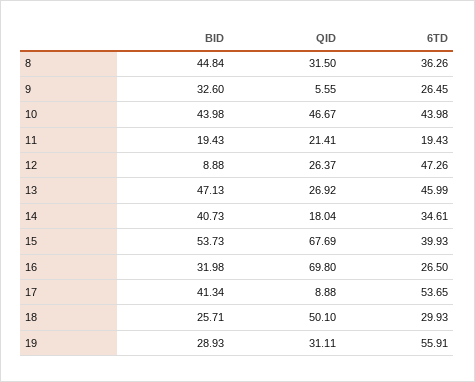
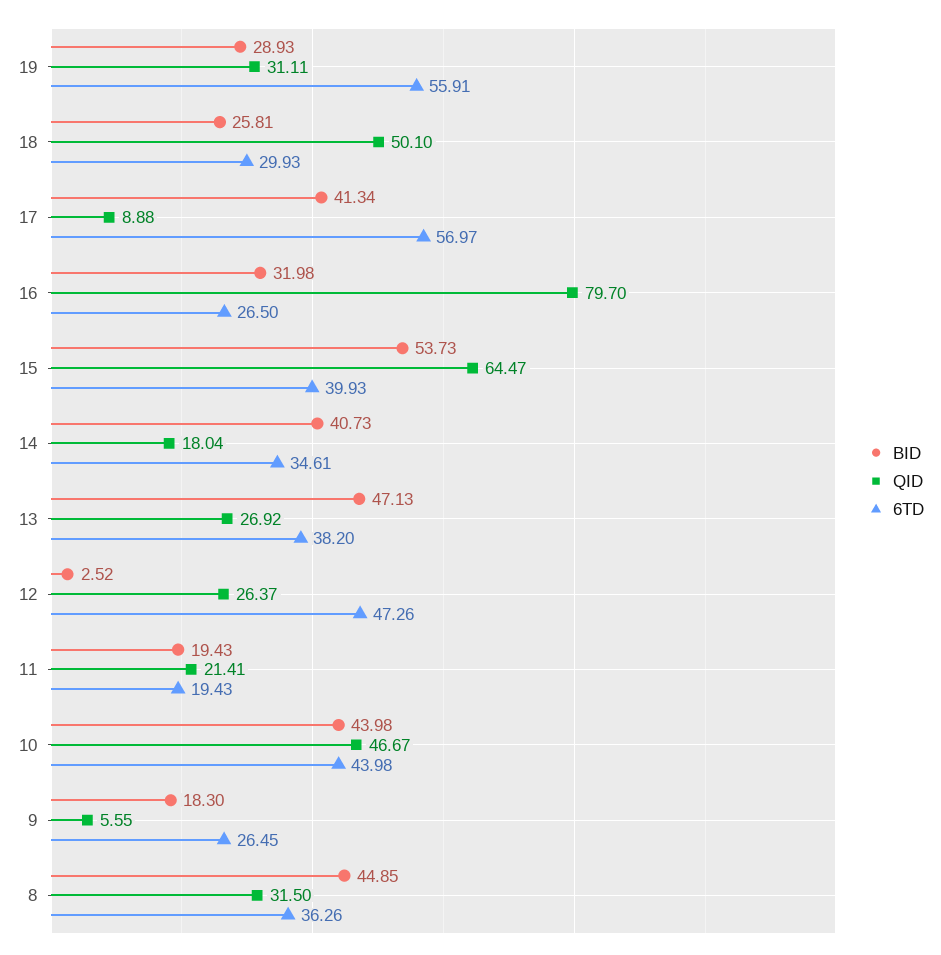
  {
    "BID": {
-     "8": 44.84,
+     "8": 44.85,
-     "9": 32.6,
+     "9": 18.3,
      "10": 43.98,
      "11": 19.43,
-     "12": 8.88,
+     "12": 2.52,
      "13": 47.13,
      "14": 40.73,
      "15": 53.73,
      "16": 31.98,
      "17": 41.34,
-     "18": 25.71,
+     "18": 25.81,
      "19": 28.93
    },
    "QID": {
      "8": 31.5,
      "9": 5.55,
      "10": 46.67,
      "11": 21.41,
      "12": 26.37,
      "13": 26.92,
      "14": 18.04,
-     "15": 67.69,
+     "15": 64.47,
-     "16": 69.8,
+     "16": 79.7,
      "17": 8.88,
      "18": 50.1,
      "19": 31.11
    },
    "6TD": {
      "8": 36.26,
      "9": 26.45,
      "10": 43.98,
      "11": 19.43,
      "12": 47.26,
-     "13": 45.99,
+     "13": 38.2,
      "14": 34.61,
      "15": 39.93,
      "16": 26.5,
-     "17": 53.65,
+     "17": 56.97,
      "18": 29.93,
      "19": 55.91
    }
  }

